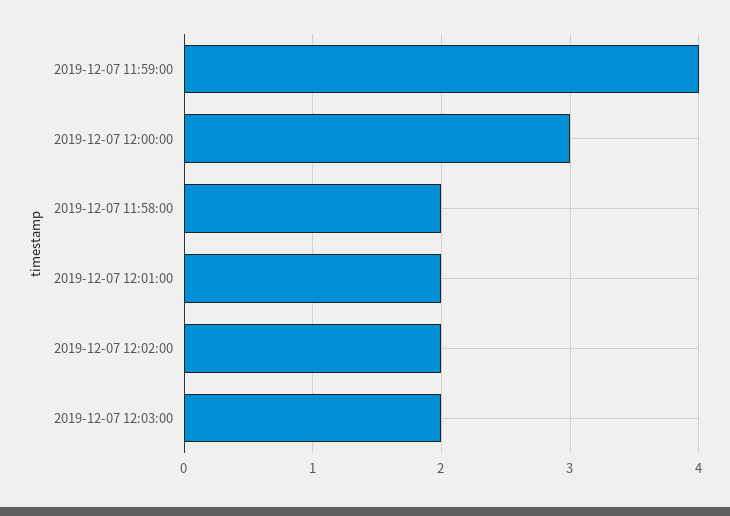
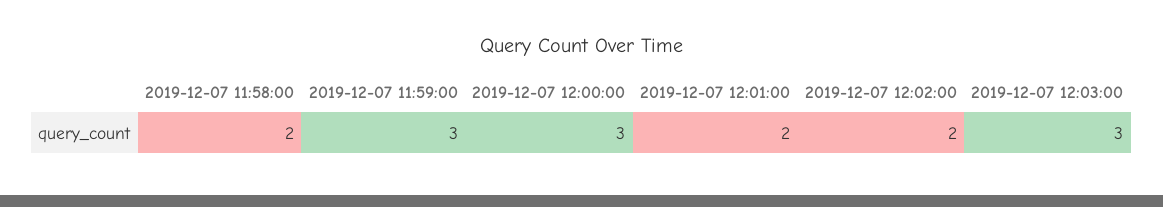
  {
-   "2019-12-07 11:59:00": 4,
+   "2019-12-07 11:59:00": 3,
    "2019-12-07 12:00:00": 3,
    "2019-12-07 11:58:00": 2,
    "2019-12-07 12:01:00": 2,
    "2019-12-07 12:02:00": 2,
-   "2019-12-07 12:03:00": 2
+   "2019-12-07 12:03:00": 3
  }

